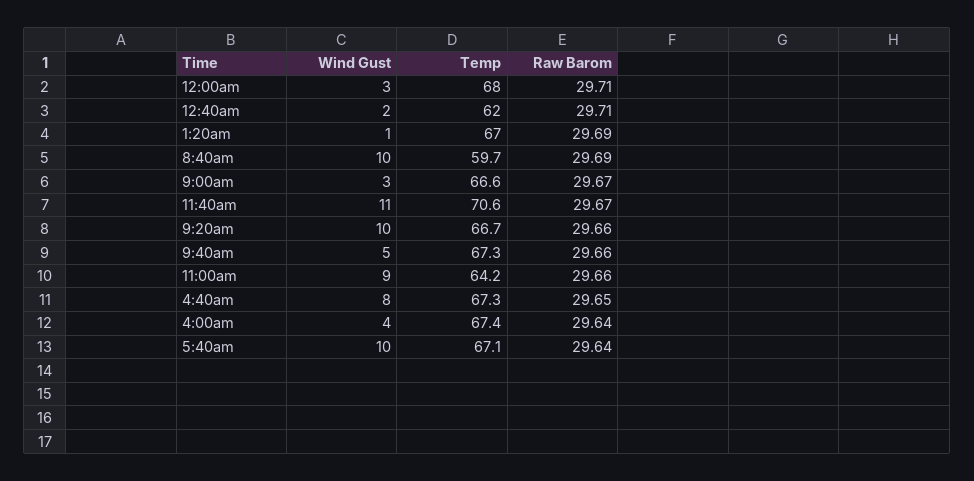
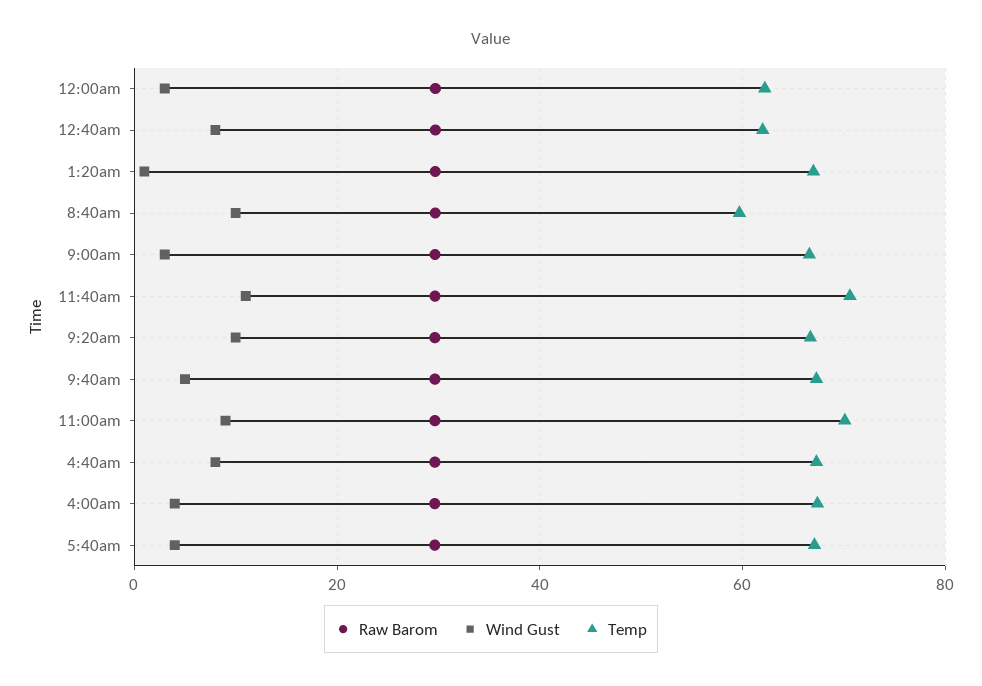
  {
    "Wind Gust": {
      "12:00am": 3,
-     "12:40am": 2,
+     "12:40am": 8,
      "1:20am": 1,
      "8:40am": 10,
      "9:00am": 3,
      "11:40am": 11,
      "9:20am": 10,
      "9:40am": 5,
      "11:00am": 9,
      "4:40am": 8,
      "4:00am": 4,
-     "5:40am": 10
+     "5:40am": 4
    },
    "Temp": {
-     "12:00am": 68,
+     "12:00am": 62,
      "12:40am": 62,
      "1:20am": 67,
      "8:40am": 59.7,
      "9:00am": 66.6,
      "11:40am": 70.6,
      "9:20am": 66.7,
      "9:40am": 67.3,
-     "11:00am": 64.2,
+     "11:00am": 70,
      "4:40am": 67.3,
      "4:00am": 67.4,
      "5:40am": 67.1
    },
    "Raw Barom": {
      "12:00am": 29.71,
      "12:40am": 29.71,
      "1:20am": 29.69,
      "8:40am": 29.69,
      "9:00am": 29.67,
      "11:40am": 29.67,
      "9:20am": 29.66,
      "9:40am": 29.66,
      "11:00am": 29.66,
      "4:40am": 29.65,
      "4:00am": 29.64,
      "5:40am": 29.64
    }
  }

